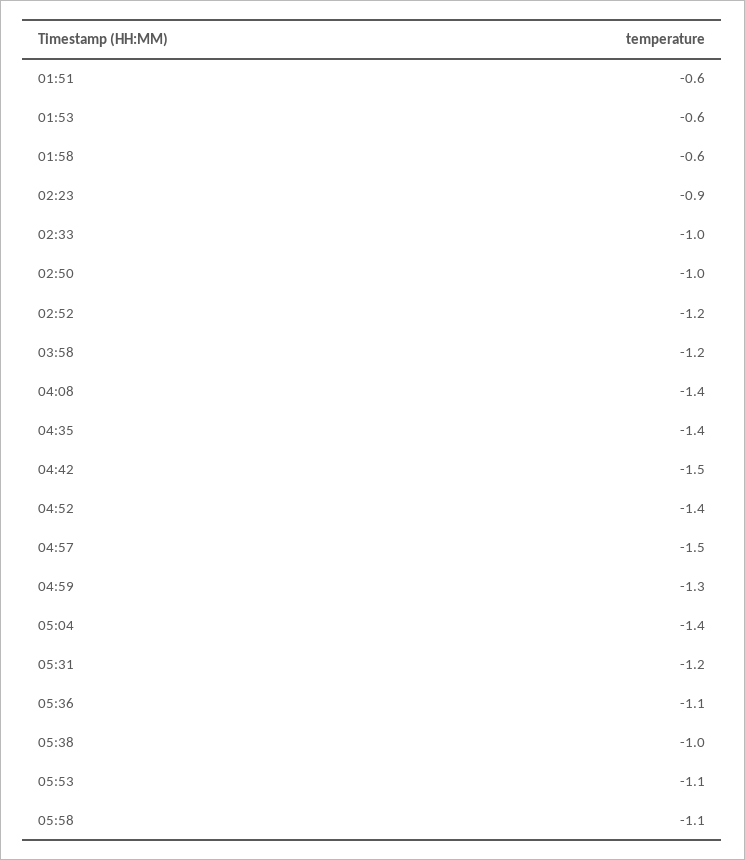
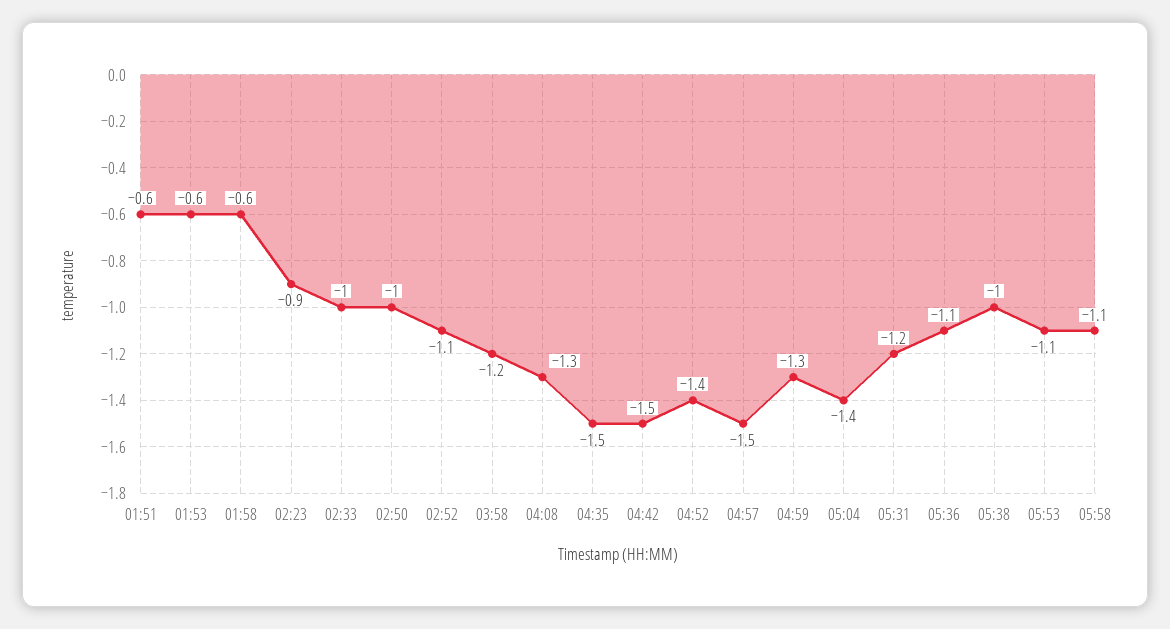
  {
    "01:51": -0.6,
    "01:53": -0.6,
    "01:58": -0.6,
    "02:23": -0.9,
    "02:33": -1,
    "02:50": -1,
-   "02:52": -1.2,
+   "02:52": -1.1,
    "03:58": -1.2,
-   "04:08": -1.4,
+   "04:08": -1.3,
-   "04:35": -1.4,
+   "04:35": -1.5,
    "04:42": -1.5,
    "04:52": -1.4,
    "04:57": -1.5,
    "04:59": -1.3,
    "05:04": -1.4,
    "05:31": -1.2,
    "05:36": -1.1,
    "05:38": -1,
    "05:53": -1.1,
    "05:58": -1.1
  }

